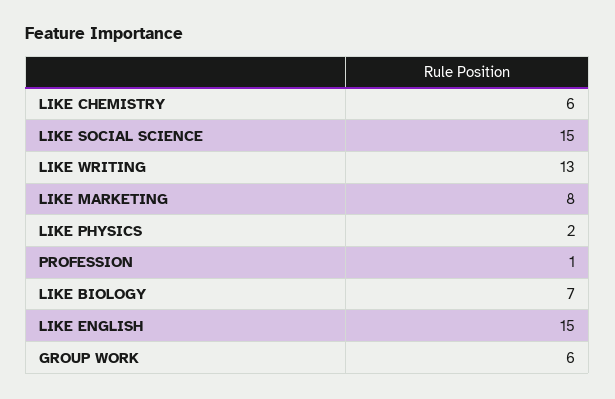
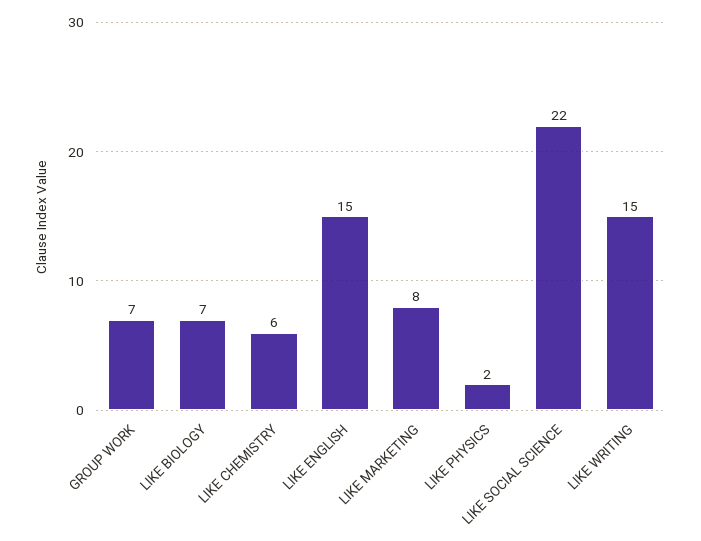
  {
    "LIKE CHEMISTRY": 6,
-   "LIKE SOCIAL SCIENCE": 15,
+   "LIKE SOCIAL SCIENCE": 22,
-   "LIKE WRITING": 13,
+   "LIKE WRITING": 15,
    "LIKE MARKETING": 8,
    "LIKE PHYSICS": 2,
-   "PROFESSION": 1,
    "LIKE BIOLOGY": 7,
    "LIKE ENGLISH": 15,
-   "GROUP WORK": 6
+   "GROUP WORK": 7
  }

